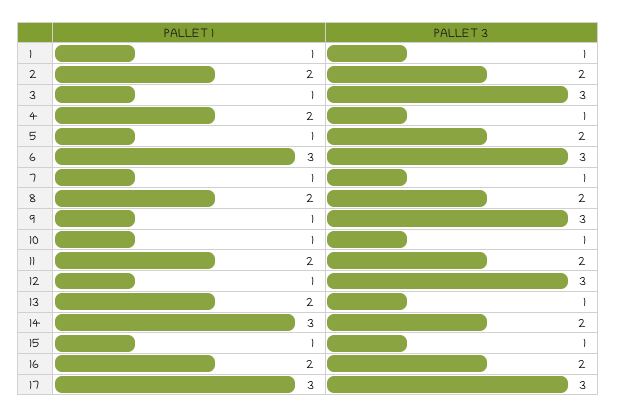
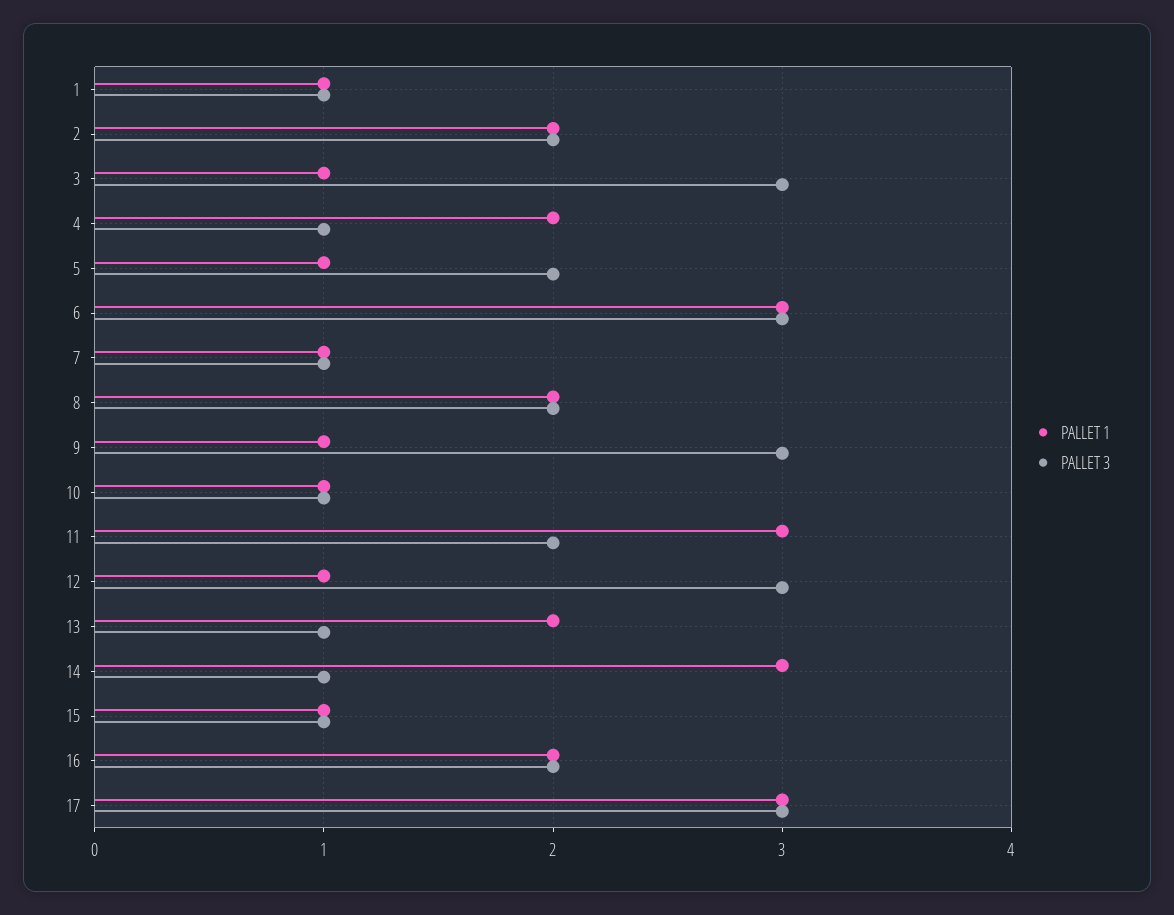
  {
    "PALLET 1": {
      "1": 1,
      "2": 2,
      "3": 1,
      "4": 2,
      "5": 1,
      "6": 3,
      "7": 1,
      "8": 2,
      "9": 1,
      "10": 1,
-     "11": 2,
+     "11": 3,
      "12": 1,
      "13": 2,
      "14": 3,
      "15": 1,
      "16": 2,
      "17": 3
    },
    "PALLET 3": {
      "1": 1,
      "2": 2,
      "3": 3,
      "4": 1,
      "5": 2,
      "6": 3,
      "7": 1,
      "8": 2,
      "9": 3,
      "10": 1,
      "11": 2,
      "12": 3,
      "13": 1,
-     "14": 2,
+     "14": 1,
      "15": 1,
      "16": 2,
      "17": 3
    }
  }

